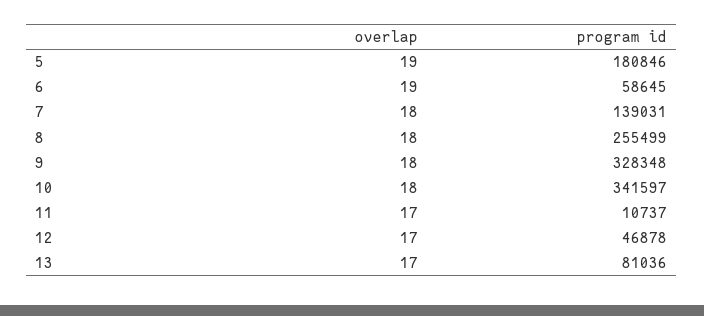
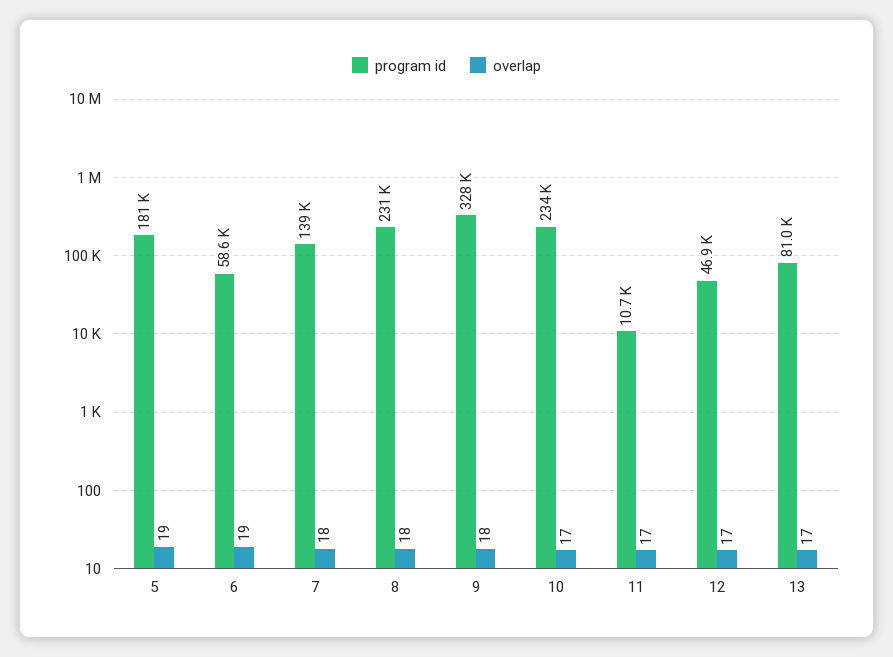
  {
    "overlap": {
      "5": 19,
      "6": 19,
      "7": 18,
      "8": 18,
      "9": 18,
-     "10": 18,
+     "10": 17,
      "11": 17,
      "12": 17,
      "13": 17
    },
    "program id": {
      "5": 180846,
      "6": 58645,
      "7": 139031,
-     "8": 255499,
+     "8": 231000,
      "9": 328348,
-     "10": 341597,
+     "10": 234000,
      "11": 10737,
      "12": 46878,
      "13": 81036
    }
  }

